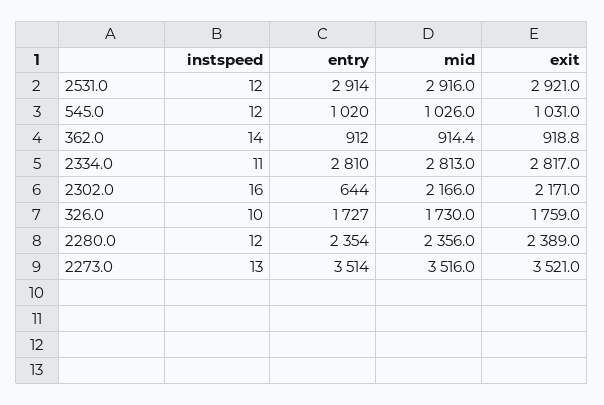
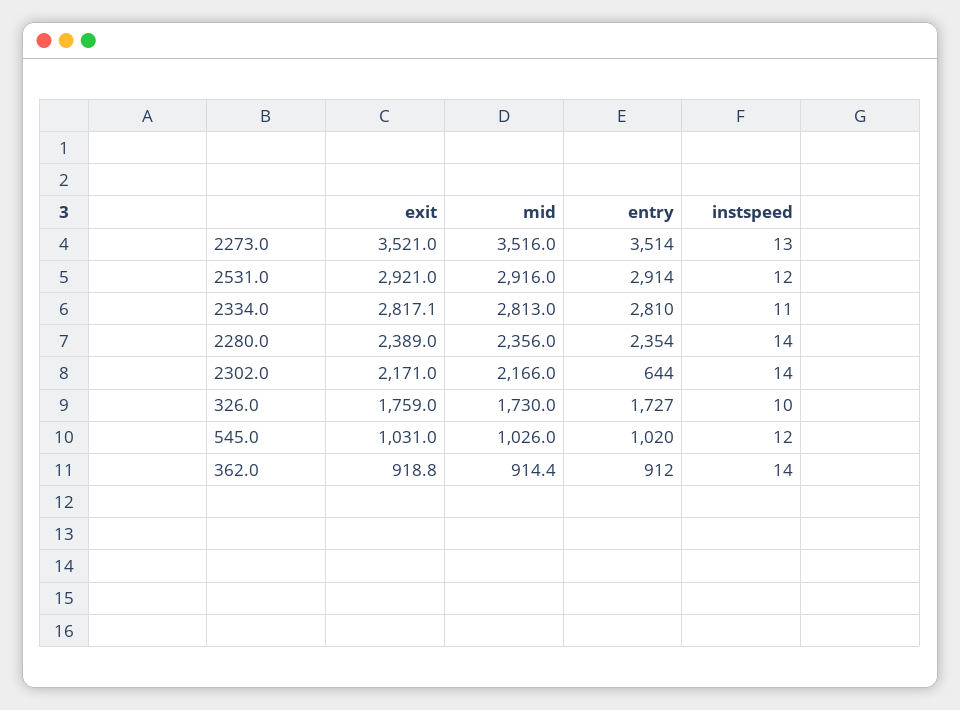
  {
    "instspeed": {
      "2531.0": 12,
      "545.0": 12,
      "362.0": 14,
      "2334.0": 11,
-     "2302.0": 16,
+     "2302.0": 14,
      "326.0": 10,
-     "2280.0": 12,
+     "2280.0": 14,
      "2273.0": 13
    },
    "entry": {
      "2531.0": 2914,
      "545.0": 1020,
      "362.0": 912,
      "2334.0": 2810,
      "2302.0": 644,
      "326.0": 1727,
      "2280.0": 2354,
      "2273.0": 3514
    },
    "mid": {
      "2531.0": 2916,
      "545.0": 1026,
      "362.0": 914.4,
      "2334.0": 2813,
      "2302.0": 2166,
      "326.0": 1730,
      "2280.0": 2356,
      "2273.0": 3516
    },
    "exit": {
      "2531.0": 2921,
      "545.0": 1031,
      "362.0": 918.8,
-     "2334.0": 2817,
+     "2334.0": 2817.1,
      "2302.0": 2171,
      "326.0": 1759,
      "2280.0": 2389,
      "2273.0": 3521
    }
  }

